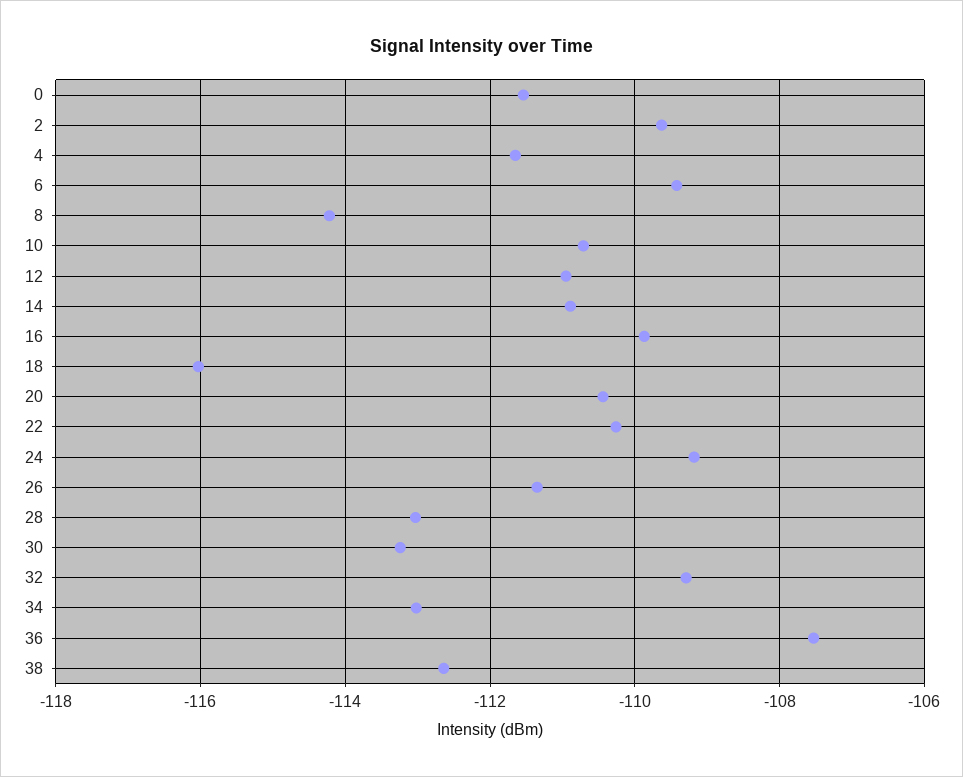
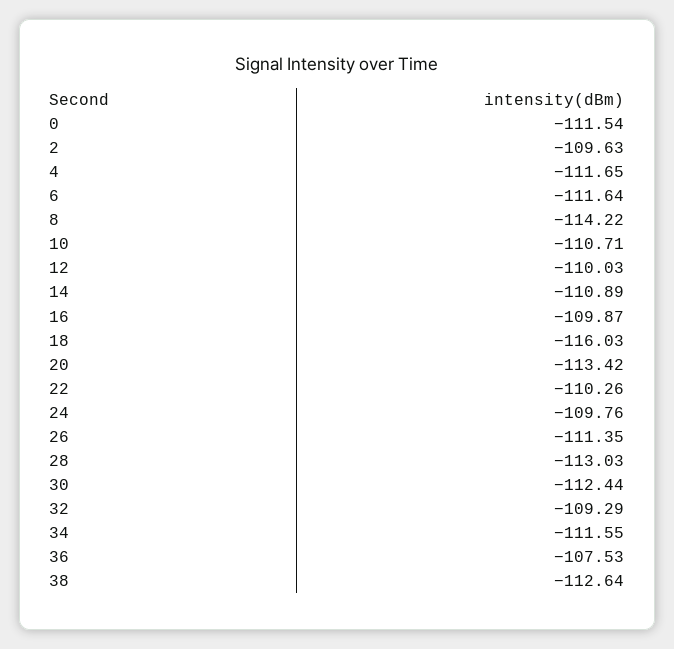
  {
    "0": -111.54,
    "2": -109.63,
    "4": -111.65,
-   "6": -109.4,
+   "6": -111.64,
    "8": -114.22,
    "10": -110.71,
-   "12": -111,
+   "12": -110.03,
    "14": -110.89,
    "16": -109.87,
    "18": -116.03,
-   "20": -110.4,
+   "20": -113.42,
    "22": -110.26,
-   "24": -109.2,
+   "24": -109.76,
    "26": -111.35,
    "28": -113.03,
-   "30": -113.2,
+   "30": -112.44,
    "32": -109.29,
-   "34": -113,
+   "34": -111.55,
    "36": -107.53,
    "38": -112.64
  }

